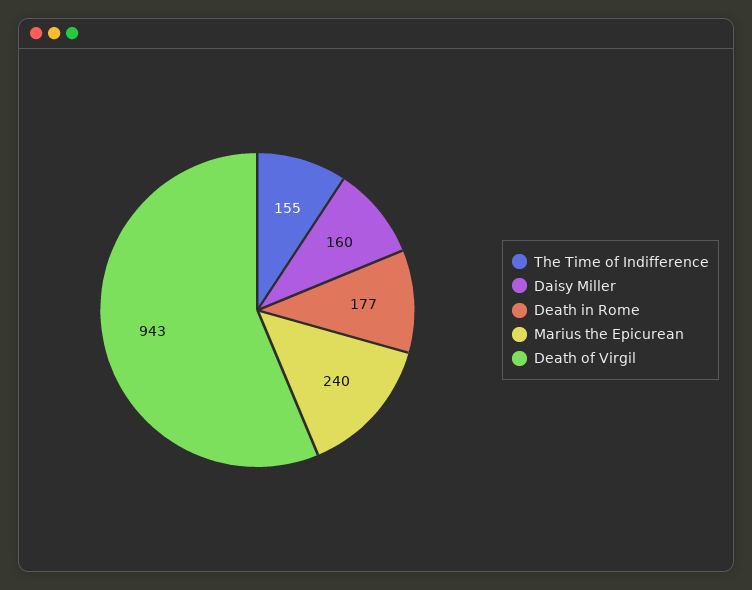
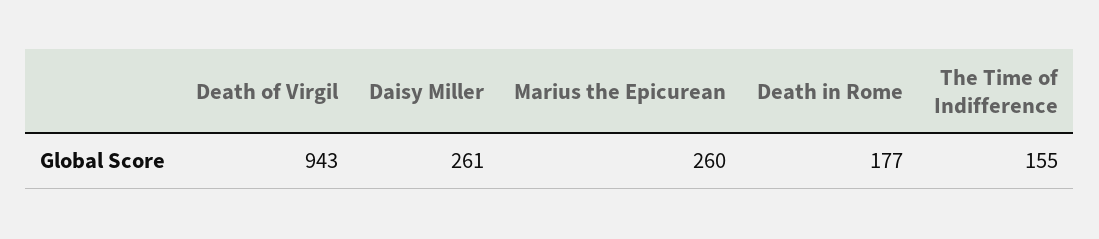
  {
    "The Time of Indifference": 155,
-   "Daisy Miller": 160,
+   "Daisy Miller": 261,
    "Death in Rome": 177,
-   "Marius the Epicurean": 240,
+   "Marius the Epicurean": 260,
    "Death of Virgil": 943
  }

